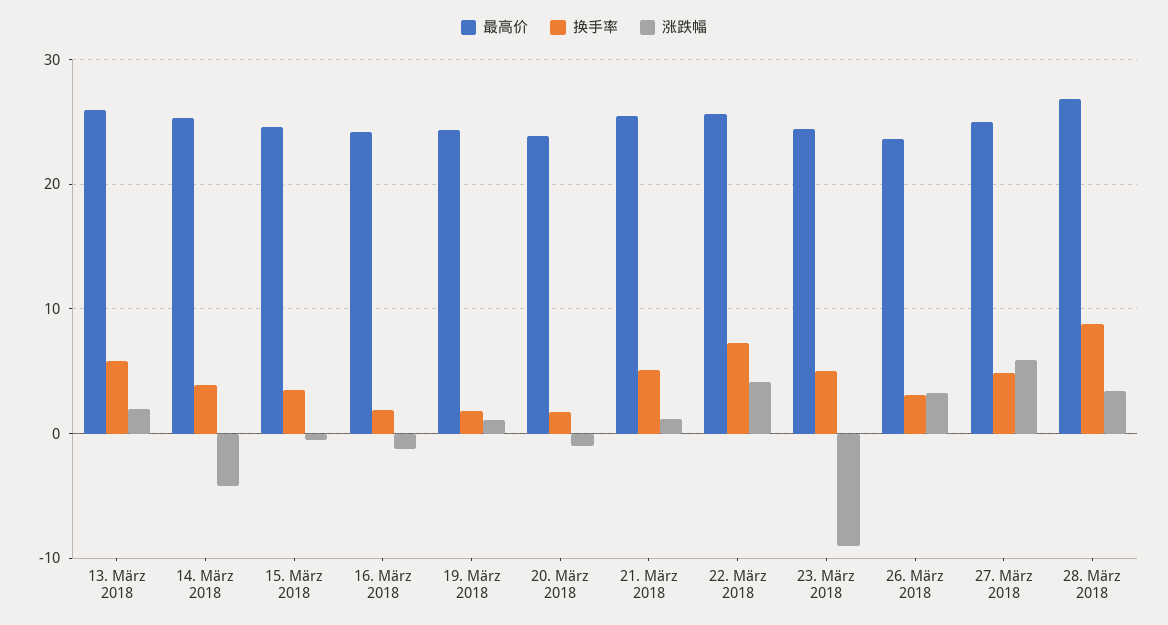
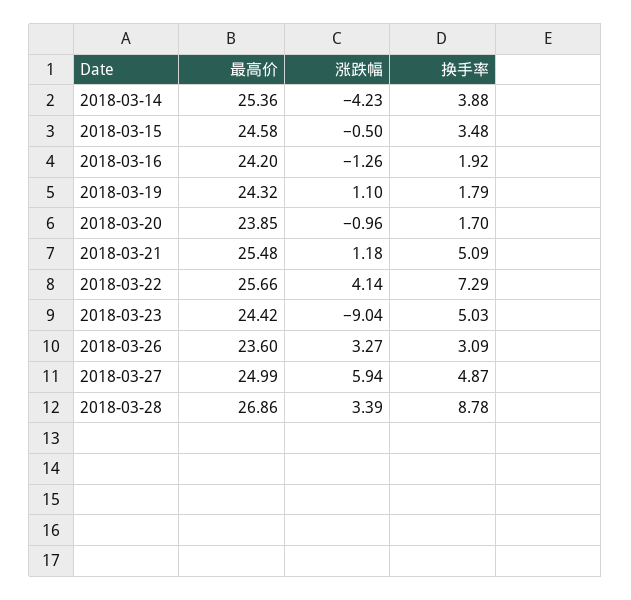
  {
    "最高价": {
-     "13. März 2018": 26,
      "14. März 2018": 25.36,
      "15. März 2018": 24.58,
      "16. März 2018": 24.2,
      "19. März 2018": 24.32,
      "20. März 2018": 23.85,
      "21. März 2018": 25.48,
      "22. März 2018": 25.66,
      "23. März 2018": 24.42,
      "26. März 2018": 23.6,
      "27. März 2018": 24.99,
      "28. März 2018": 26.86
    },
    "换手率": {
-     "13. März 2018": 6,
      "14. März 2018": 3.88,
      "15. März 2018": 3.48,
      "16. März 2018": 1.92,
      "19. März 2018": 1.79,
      "20. März 2018": 1.7,
      "21. März 2018": 5.09,
      "22. März 2018": 7.29,
      "23. März 2018": 5.03,
      "26. März 2018": 3.09,
      "27. März 2018": 4.87,
      "28. März 2018": 8.78
    },
    "涨跌幅": {
-     "13. März 2018": 2,
      "14. März 2018": -4.23,
      "15. März 2018": -0.5,
      "16. März 2018": -1.26,
      "19. März 2018": 1.1,
      "20. März 2018": -0.96,
      "21. März 2018": 1.18,
      "22. März 2018": 4.14,
      "23. März 2018": -9.04,
      "26. März 2018": 3.27,
      "27. März 2018": 5.94,
      "28. März 2018": 3.39
    }
  }

